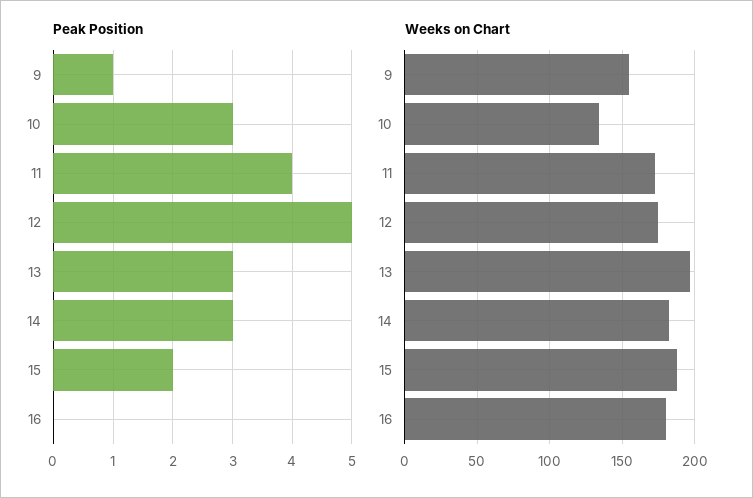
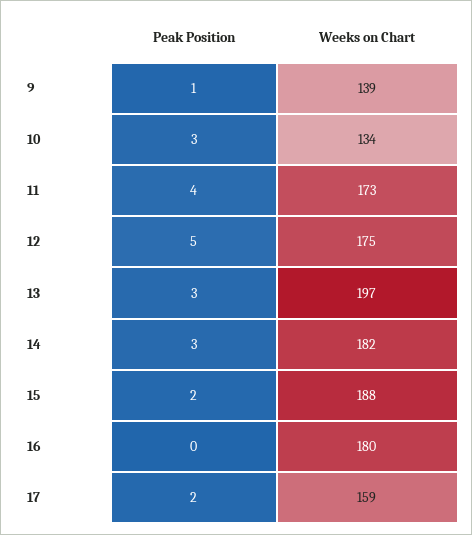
  {
    "Peak Position": {
      "9": 1,
      "10": 3,
      "11": 4,
      "12": 5,
      "13": 3,
      "14": 3,
      "15": 2,
-     "16": 0
+     "16": 0,
+     "17": 2
    },
    "Weeks on Chart": {
-     "9": 155,
+     "9": 139,
      "10": 134,
      "11": 173,
      "12": 175,
      "13": 197,
      "14": 182,
      "15": 188,
-     "16": 180
+     "16": 180,
+     "17": 159
    }
  }

